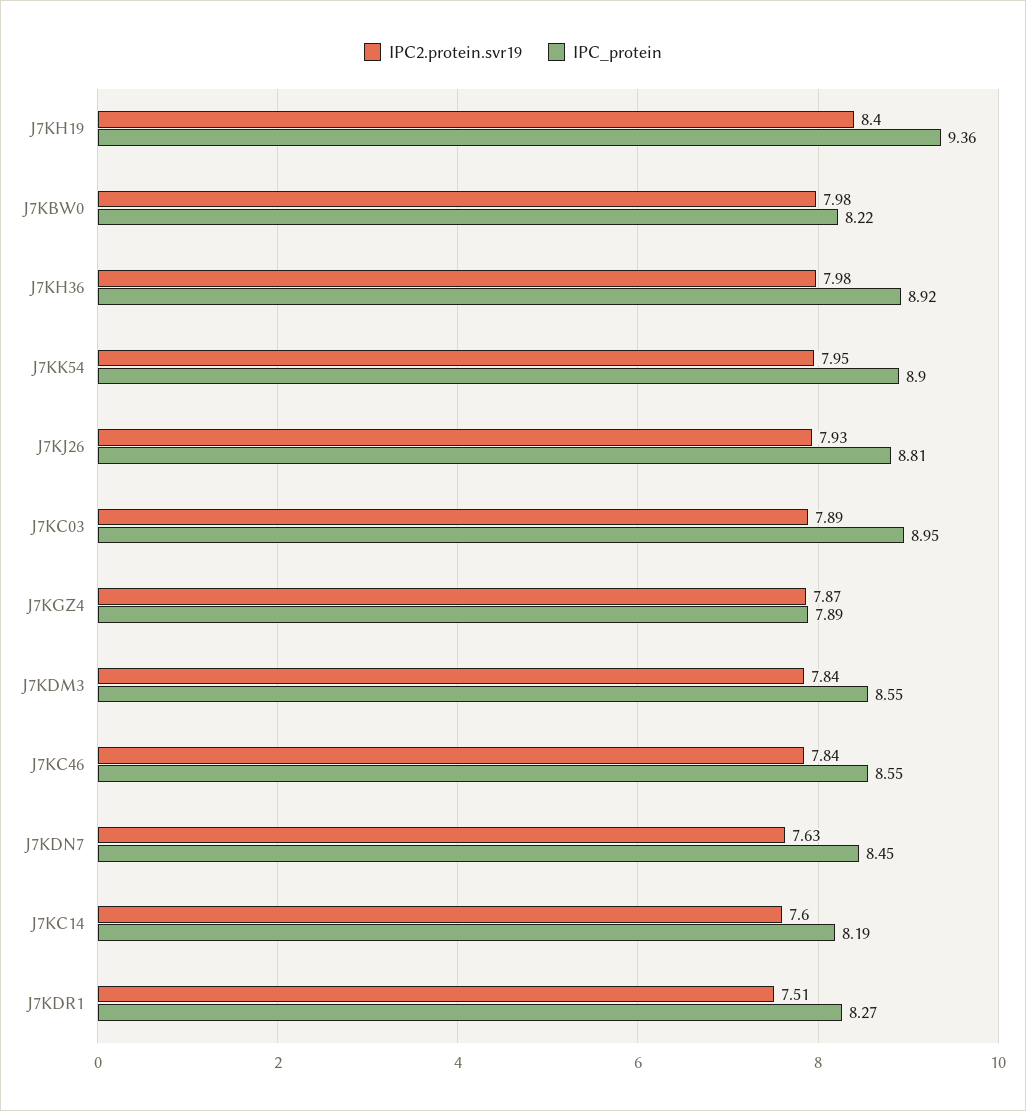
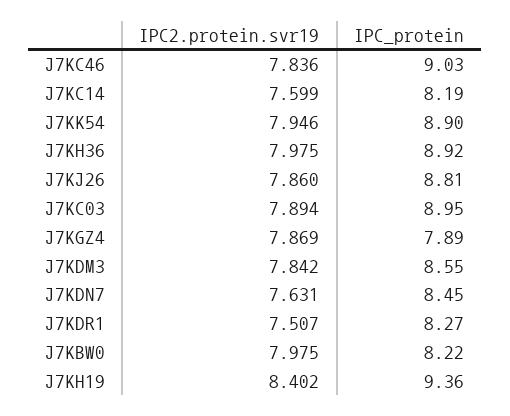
  {
    "IPC2.protein.svr19": {
      "J7KH19": 8.402,
      "J7KBW0": 7.975,
      "J7KH36": 7.975,
      "J7KK54": 7.946,
-     "J7KJ26": 7.93,
+     "J7KJ26": 7.86,
      "J7KC03": 7.894,
      "J7KGZ4": 7.869,
      "J7KDM3": 7.842,
      "J7KC46": 7.836,
      "J7KDN7": 7.631,
      "J7KC14": 7.599,
      "J7KDR1": 7.507
    },
    "IPC_protein": {
      "J7KH19": 9.36,
      "J7KBW0": 8.22,
      "J7KH36": 8.92,
      "J7KK54": 8.9,
      "J7KJ26": 8.81,
      "J7KC03": 8.95,
      "J7KGZ4": 7.89,
      "J7KDM3": 8.55,
-     "J7KC46": 8.55,
+     "J7KC46": 9.03,
      "J7KDN7": 8.45,
      "J7KC14": 8.19,
      "J7KDR1": 8.27
    }
  }

